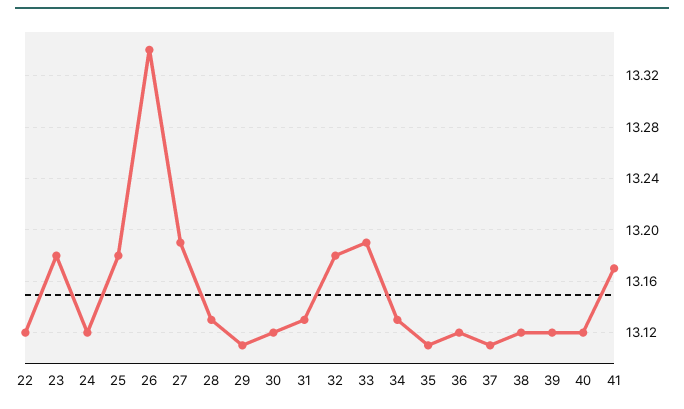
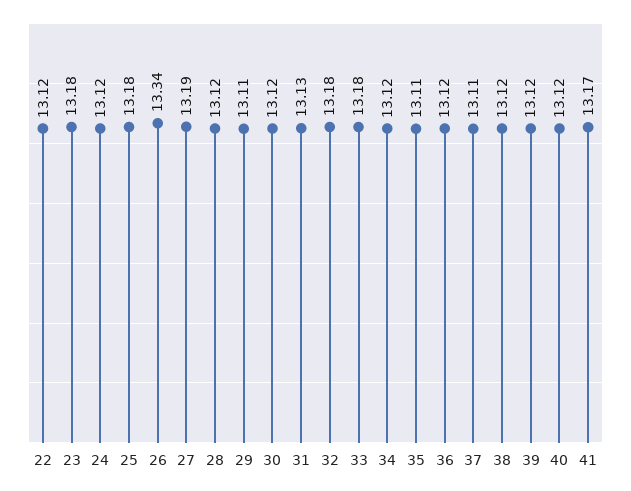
  {
    "22": 13.12,
    "23": 13.18,
    "24": 13.12,
    "25": 13.18,
    "26": 13.34,
    "27": 13.19,
-   "28": 13.13,
+   "28": 13.12,
    "29": 13.11,
    "30": 13.12,
    "31": 13.13,
    "32": 13.18,
-   "33": 13.19,
+   "33": 13.18,
-   "34": 13.13,
+   "34": 13.12,
    "35": 13.11,
    "36": 13.12,
    "37": 13.11,
    "38": 13.12,
    "39": 13.12,
    "40": 13.12,
    "41": 13.17
  }

